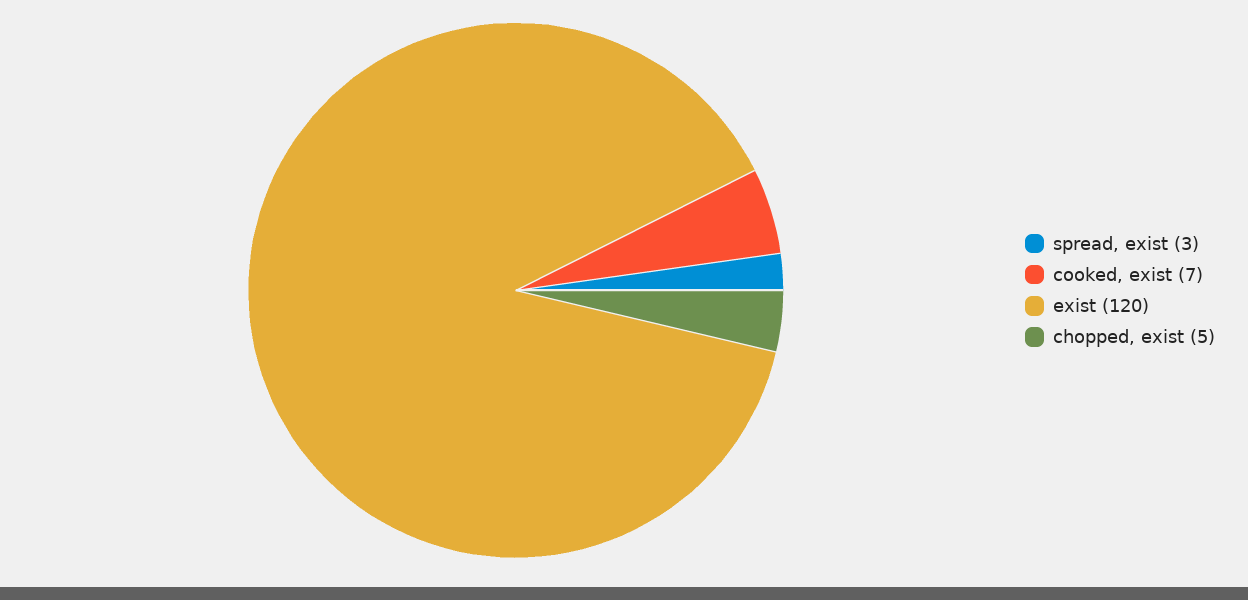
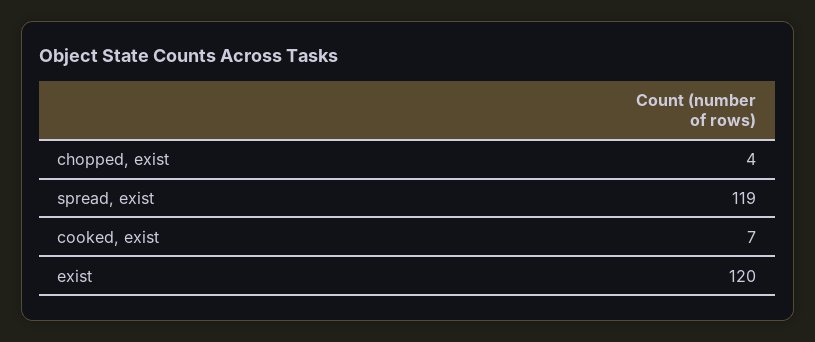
  {
-   "spread, exist": 3,
+   "spread, exist": 119,
    "cooked, exist": 7,
    "exist": 120,
-   "chopped, exist": 5
+   "chopped, exist": 4
  }

